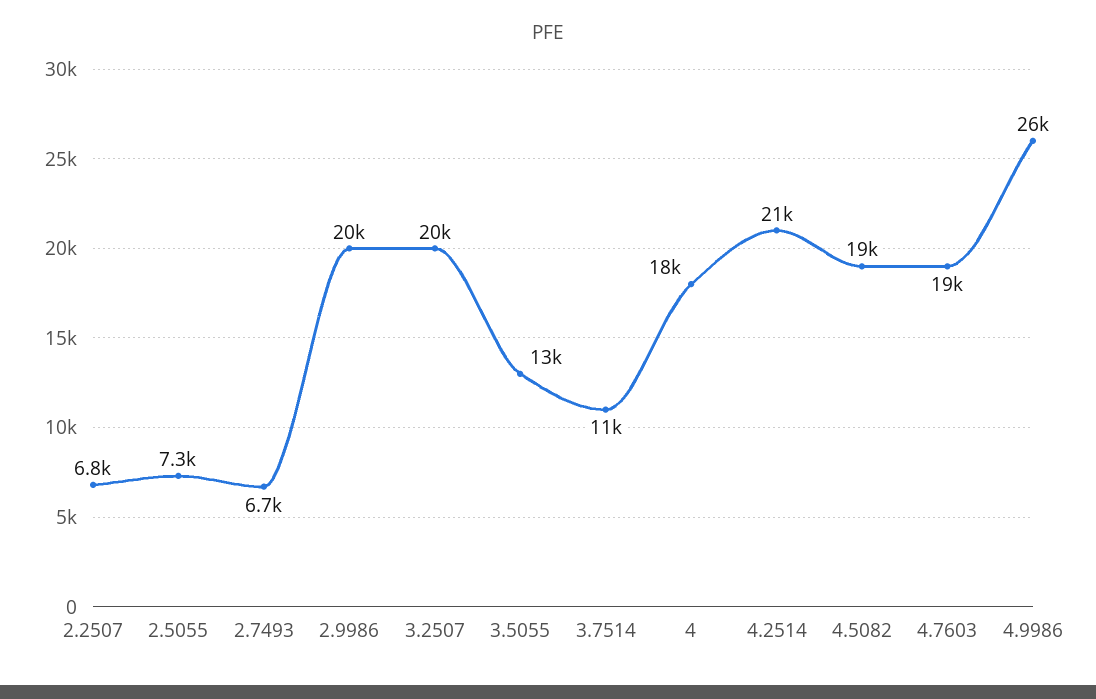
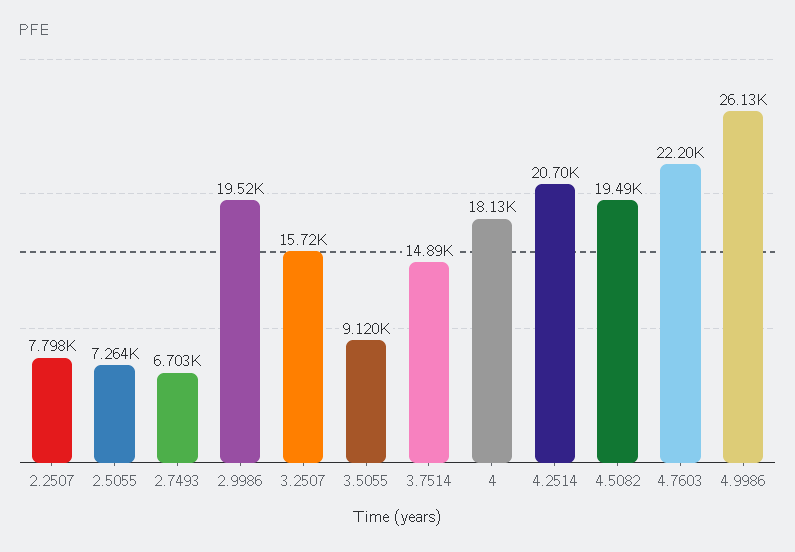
  {
-   "2.2507": 6800,
+   "2.2507": 7798,
    "2.5055": 7264,
    "2.7493": 6703,
    "2.9986": 19520,
-   "3.2507": 20000,
+   "3.2507": 15720,
-   "3.5055": 13000,
+   "3.5055": 9120,
-   "3.7514": 11000,
+   "3.7514": 14890,
    "4": 18130,
    "4.2514": 20700,
    "4.5082": 19490,
-   "4.7603": 19000,
+   "4.7603": 22200,
    "4.9986": 26130
  }

